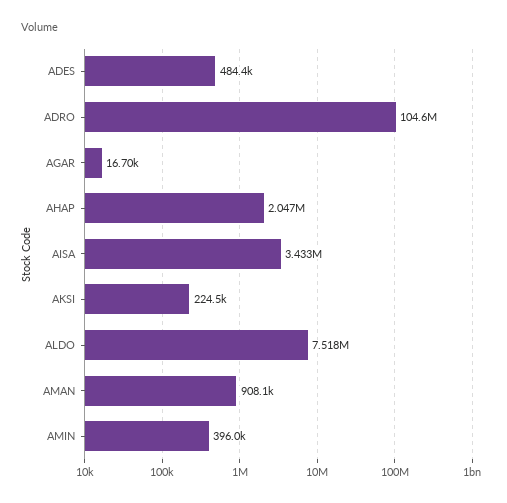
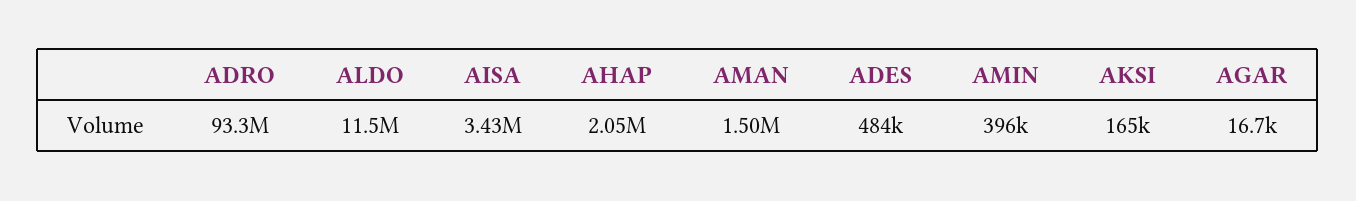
  {
    "ADES": 484400,
-   "ADRO": 104600000,
+   "ADRO": 93300000,
    "AGAR": 16700,
    "AHAP": 2047000,
    "AISA": 3433000,
-   "AKSI": 224500,
+   "AKSI": 165000,
-   "ALDO": 7518000,
+   "ALDO": 11500000,
-   "AMAN": 908100,
+   "AMAN": 1500000,
    "AMIN": 396000
  }

